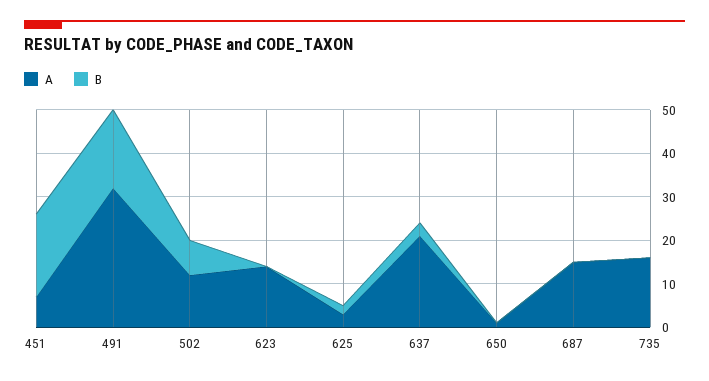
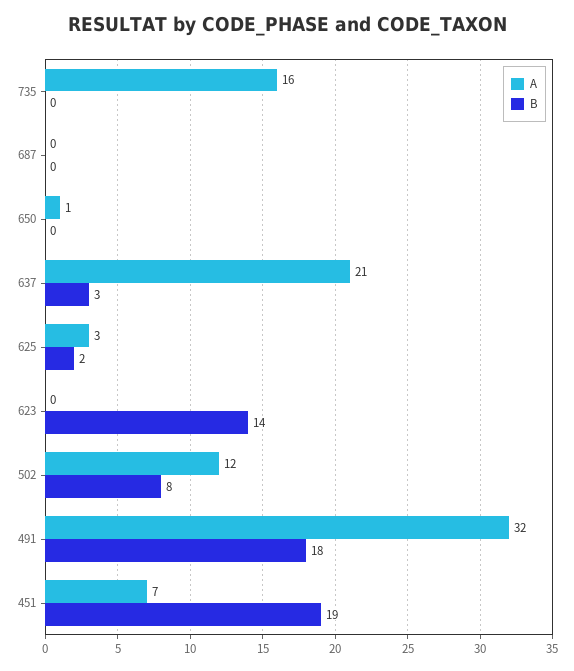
  {
    "A": {
      "451": 7,
      "491": 32,
      "502": 12,
-     "623": 15,
+     "623": 0,
      "625": 3,
      "637": 21,
      "650": 1,
-     "687": 15,
+     "687": 0,
      "735": 16
    },
    "B": {
      "451": 19,
      "491": 18,
      "502": 8,
-     "623": 0,
+     "623": 14,
      "625": 2,
      "637": 3,
      "650": 0,
      "687": 0,
      "735": 0
    }
  }

